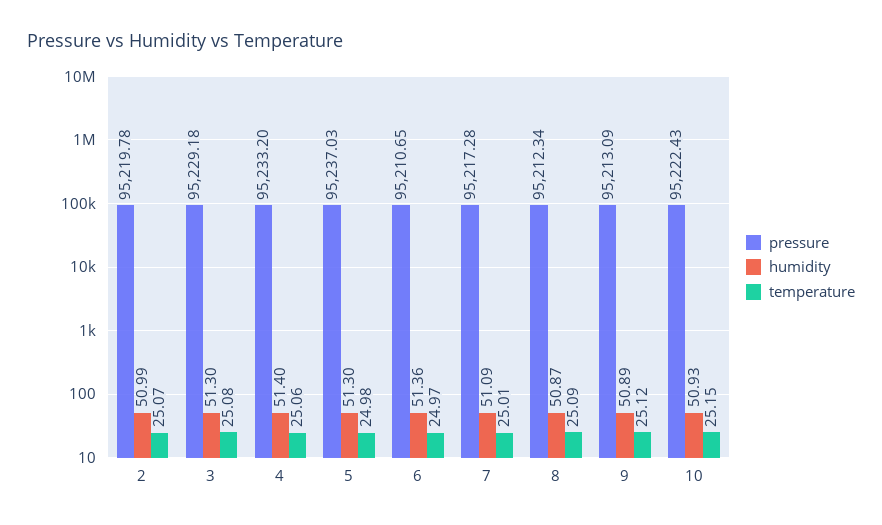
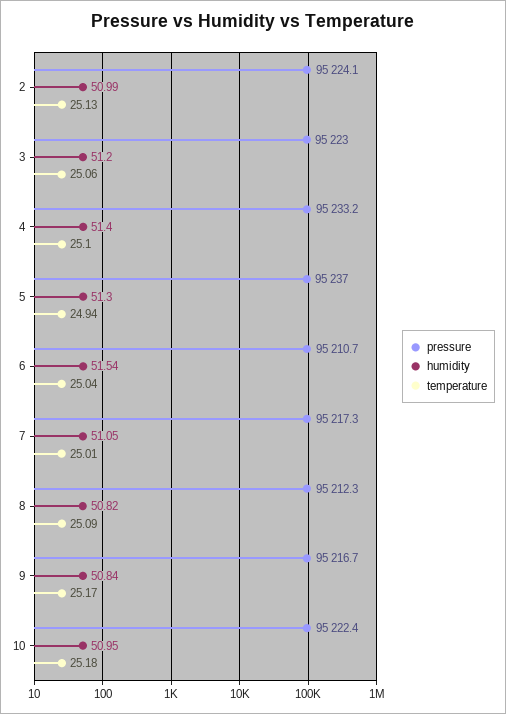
  {
    "pressure": {
-     "2": 95219.78,
+     "2": 95224.1,
-     "3": 95229.18,
+     "3": 95223,
      "4": 95233.2,
      "5": 95237.03,
      "6": 95210.65,
      "7": 95217.28,
      "8": 95212.34,
-     "9": 95213.09,
+     "9": 95216.7,
      "10": 95222.43
    },
    "humidity": {
      "2": 50.99,
-     "3": 51.3,
+     "3": 51.2,
      "4": 51.4,
      "5": 51.3,
-     "6": 51.36,
+     "6": 51.54,
-     "7": 51.09,
+     "7": 51.05,
-     "8": 50.87,
+     "8": 50.82,
-     "9": 50.89,
+     "9": 50.84,
-     "10": 50.93
+     "10": 50.95
    },
    "temperature": {
-     "2": 25.07,
+     "2": 25.13,
-     "3": 25.08,
+     "3": 25.06,
-     "4": 25.06,
+     "4": 25.1,
-     "5": 24.98,
+     "5": 24.94,
-     "6": 24.97,
+     "6": 25.04,
      "7": 25.01,
      "8": 25.09,
-     "9": 25.12,
+     "9": 25.17,
-     "10": 25.15
+     "10": 25.18
    }
  }

